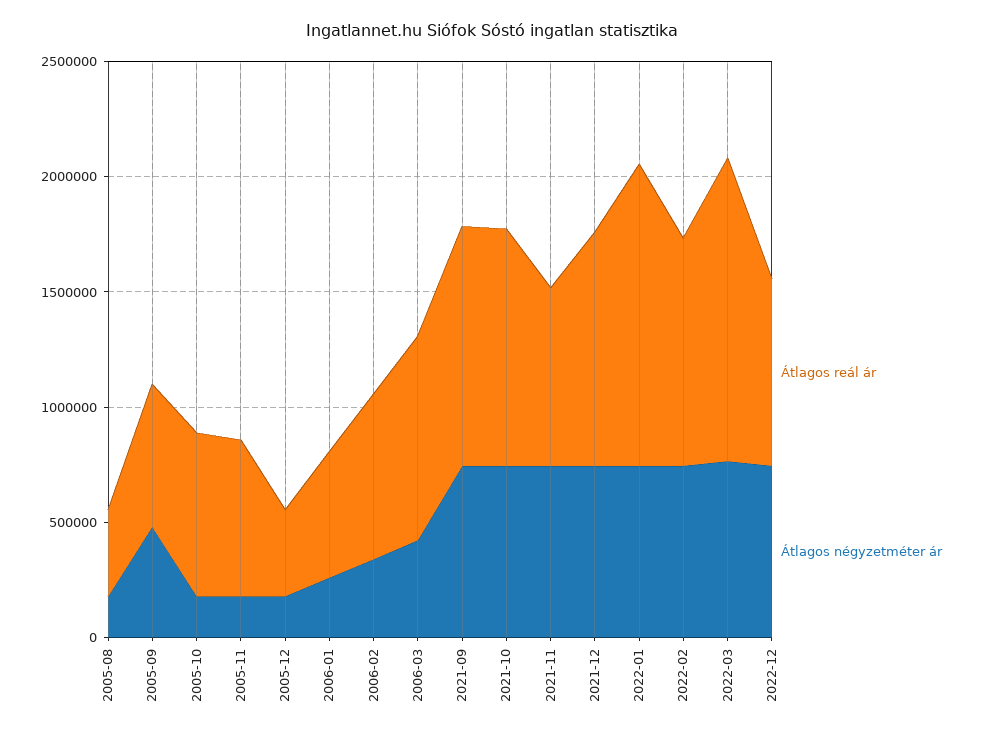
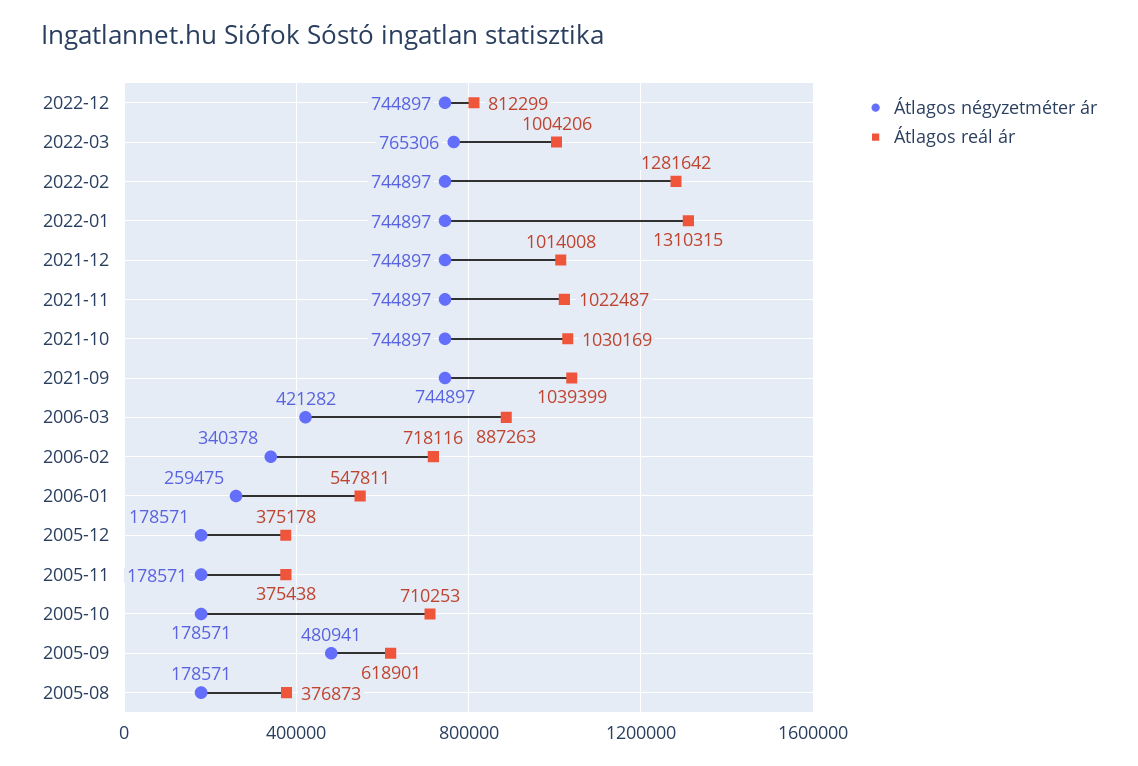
  {
    "Átlagos reál ár": {
      "2005-08": 376873,
      "2005-09": 618901,
      "2005-10": 710253,
-     "2005-11": 700000,
+     "2005-11": 375438,
      "2005-12": 375178,
      "2006-01": 547811,
      "2006-02": 718116,
      "2006-03": 887263,
      "2021-09": 1039399,
      "2021-10": 1030169,
-     "2021-11": 800000,
+     "2021-11": 1022487,
      "2021-12": 1014008,
      "2022-01": 1310315,
-     "2022-02": 1000000,
+     "2022-02": 1281642,
-     "2022-03": 1300000,
+     "2022-03": 1004206,
      "2022-12": 812299
    },
    "Átlagos négyzetméter ár": {
      "2005-08": 178571,
      "2005-09": 480941,
      "2005-10": 178571,
      "2005-11": 178571,
      "2005-12": 178571,
      "2006-01": 259475,
      "2006-02": 340378,
      "2006-03": 421282,
      "2021-09": 744897,
      "2021-10": 744897,
      "2021-11": 744897,
      "2021-12": 744897,
      "2022-01": 744897,
      "2022-02": 744897,
      "2022-03": 765306,
      "2022-12": 744897
    }
  }

